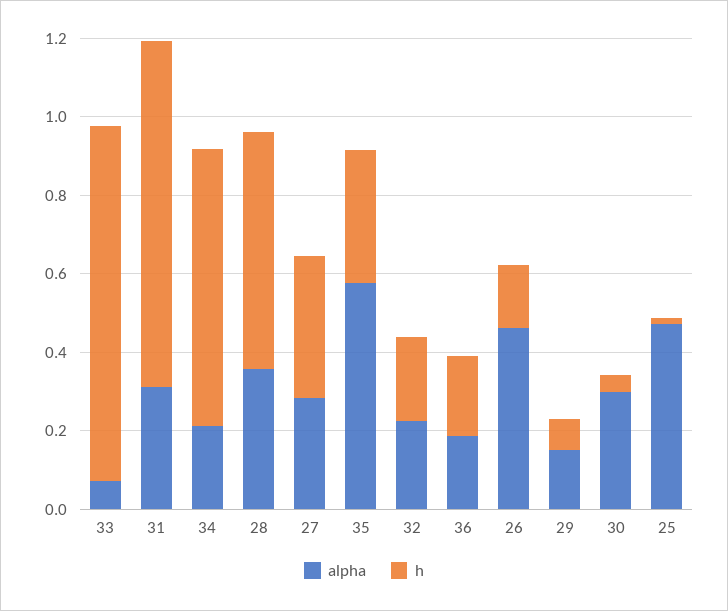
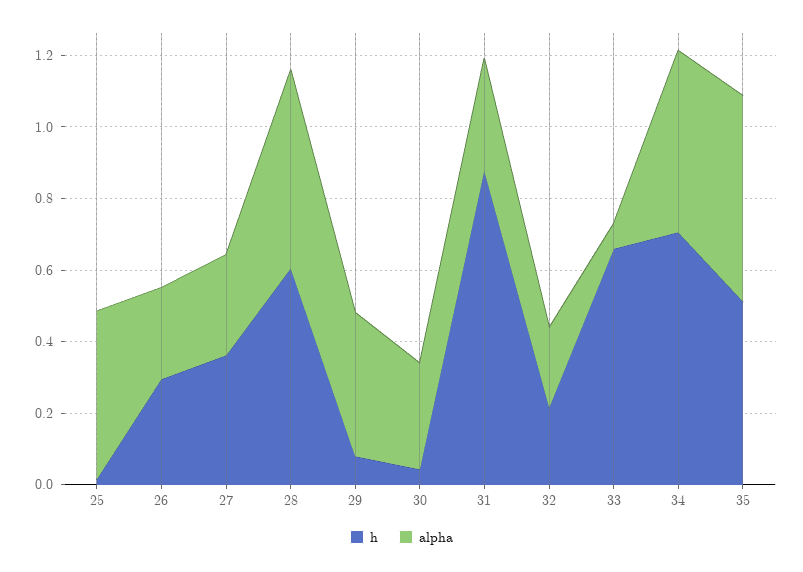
  {
    "alpha": {
      "33": 0.05,
      "31": 0.3,
-     "34": 0.2,
+     "34": 0.5,
-     "28": 0.35,
+     "28": 0.55,
      "27": 0.3,
      "35": 0.6,
      "32": 0.2,
-     "36": 0.2,
-     "26": 0.45,
+     "26": 0.25,
-     "29": 0.15,
+     "29": 0.4,
      "30": 0.3,
      "25": 0.45
    },
    "h": {
-     "33": 0.9,
+     "33": 0.65,
      "31": 0.9,
      "34": 0.7,
      "28": 0.6,
      "27": 0.35,
-     "35": 0.35,
+     "35": 0.5,
      "32": 0.2,
-     "36": 0.2,
-     "26": 0.15,
+     "26": 0.3,
      "29": 0.1,
      "30": 0.05,
      "25": 0
    }
  }

